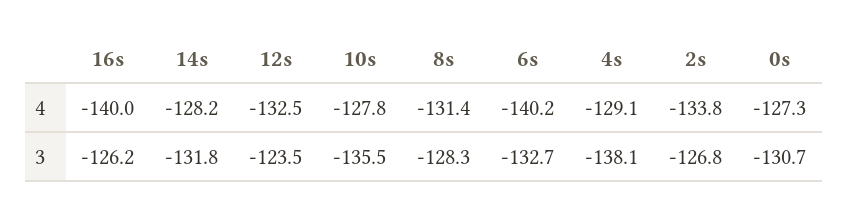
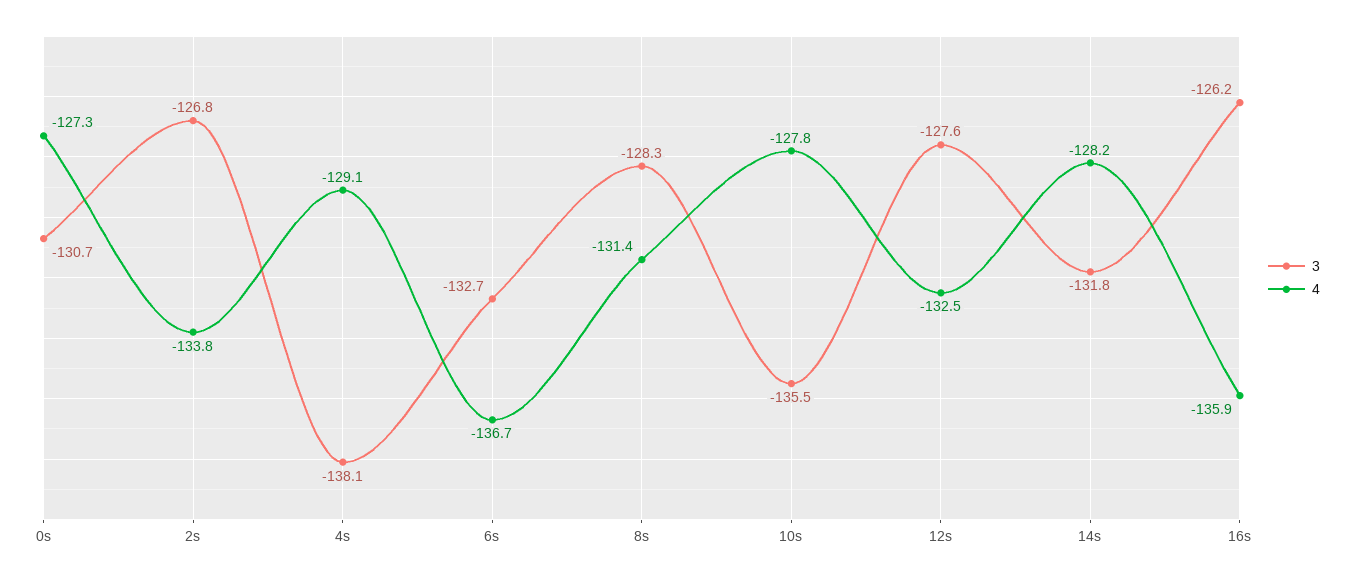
  {
    "4": {
-     "16s": -140,
+     "16s": -135.9,
      "14s": -128.2,
      "12s": -132.5,
      "10s": -127.8,
      "8s": -131.4,
-     "6s": -140.2,
+     "6s": -136.7,
      "4s": -129.1,
      "2s": -133.8,
      "0s": -127.3
    },
    "3": {
      "16s": -126.2,
      "14s": -131.8,
-     "12s": -123.5,
+     "12s": -127.6,
      "10s": -135.5,
      "8s": -128.3,
      "6s": -132.7,
      "4s": -138.1,
      "2s": -126.8,
      "0s": -130.7
    }
  }

